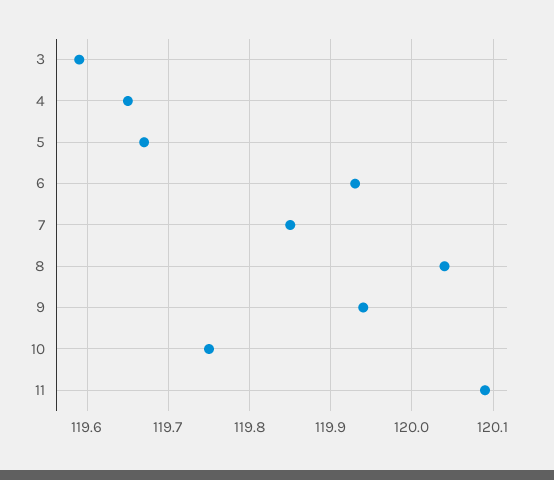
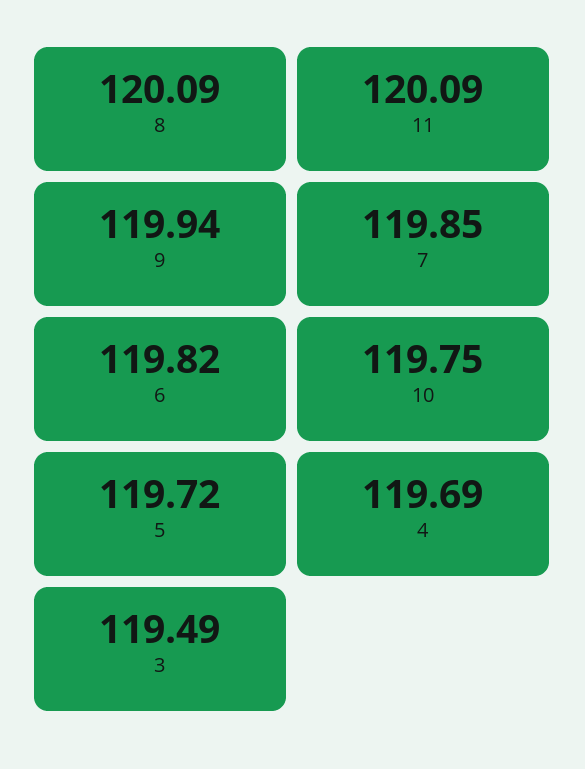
  {
-   "3": 119.59,
+   "3": 119.49,
-   "4": 119.65,
+   "4": 119.69,
-   "5": 119.67,
+   "5": 119.72,
-   "6": 119.93,
+   "6": 119.82,
    "7": 119.85,
-   "8": 120.04,
+   "8": 120.09,
    "9": 119.94,
    "10": 119.75,
    "11": 120.09
  }

